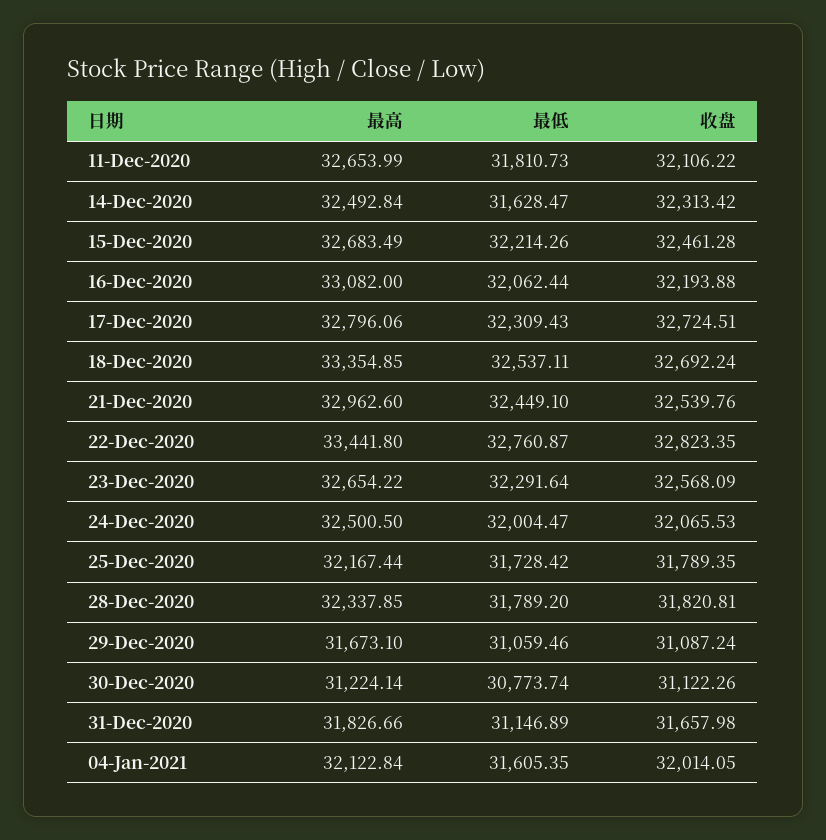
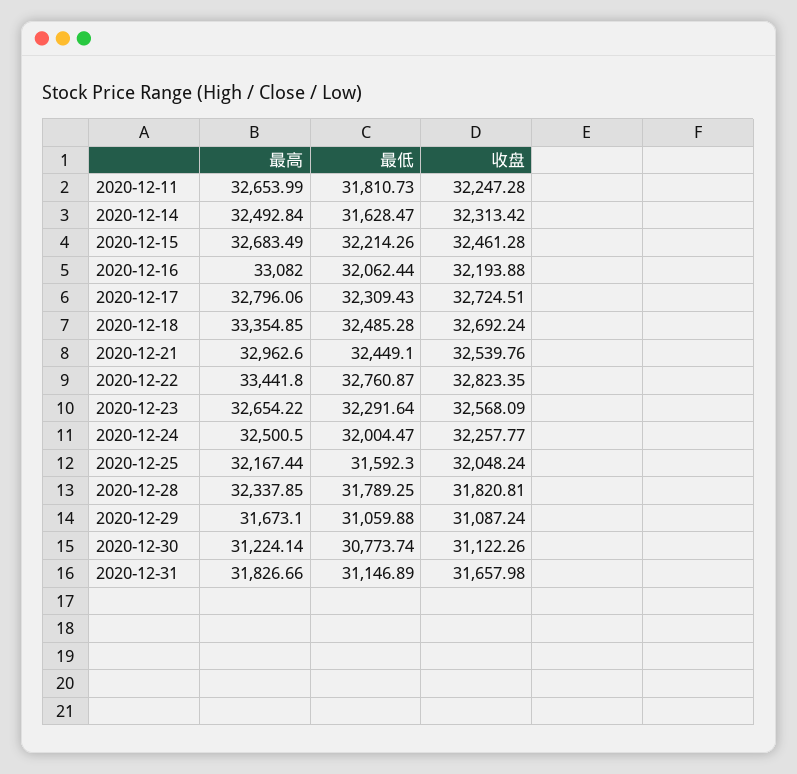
  {
    "最高": {
      "11-Dec-2020": 32653.99,
      "14-Dec-2020": 32492.84,
      "15-Dec-2020": 32683.49,
      "16-Dec-2020": 33082,
      "17-Dec-2020": 32796.06,
      "18-Dec-2020": 33354.85,
      "21-Dec-2020": 32962.6,
      "22-Dec-2020": 33441.8,
      "23-Dec-2020": 32654.22,
      "24-Dec-2020": 32500.5,
      "25-Dec-2020": 32167.44,
      "28-Dec-2020": 32337.85,
      "29-Dec-2020": 31673.1,
      "30-Dec-2020": 31224.14,
-     "31-Dec-2020": 31826.66,
+     "31-Dec-2020": 31826.66
-     "04-Jan-2021": 32122.84
    },
    "最低": {
      "11-Dec-2020": 31810.73,
      "14-Dec-2020": 31628.47,
      "15-Dec-2020": 32214.26,
      "16-Dec-2020": 32062.44,
      "17-Dec-2020": 32309.43,
-     "18-Dec-2020": 32537.11,
+     "18-Dec-2020": 32485.28,
      "21-Dec-2020": 32449.1,
      "22-Dec-2020": 32760.87,
      "23-Dec-2020": 32291.64,
      "24-Dec-2020": 32004.47,
-     "25-Dec-2020": 31728.42,
+     "25-Dec-2020": 31592.3,
-     "28-Dec-2020": 31789.2,
+     "28-Dec-2020": 31789.25,
-     "29-Dec-2020": 31059.46,
+     "29-Dec-2020": 31059.88,
      "30-Dec-2020": 30773.74,
-     "31-Dec-2020": 31146.89,
+     "31-Dec-2020": 31146.89
-     "04-Jan-2021": 31605.35
    },
    "收盘": {
-     "11-Dec-2020": 32106.22,
+     "11-Dec-2020": 32247.28,
      "14-Dec-2020": 32313.42,
      "15-Dec-2020": 32461.28,
      "16-Dec-2020": 32193.88,
      "17-Dec-2020": 32724.51,
      "18-Dec-2020": 32692.24,
      "21-Dec-2020": 32539.76,
      "22-Dec-2020": 32823.35,
      "23-Dec-2020": 32568.09,
-     "24-Dec-2020": 32065.53,
+     "24-Dec-2020": 32257.77,
-     "25-Dec-2020": 31789.35,
+     "25-Dec-2020": 32048.24,
      "28-Dec-2020": 31820.81,
      "29-Dec-2020": 31087.24,
      "30-Dec-2020": 31122.26,
-     "31-Dec-2020": 31657.98,
+     "31-Dec-2020": 31657.98
-     "04-Jan-2021": 32014.05
    }
  }

